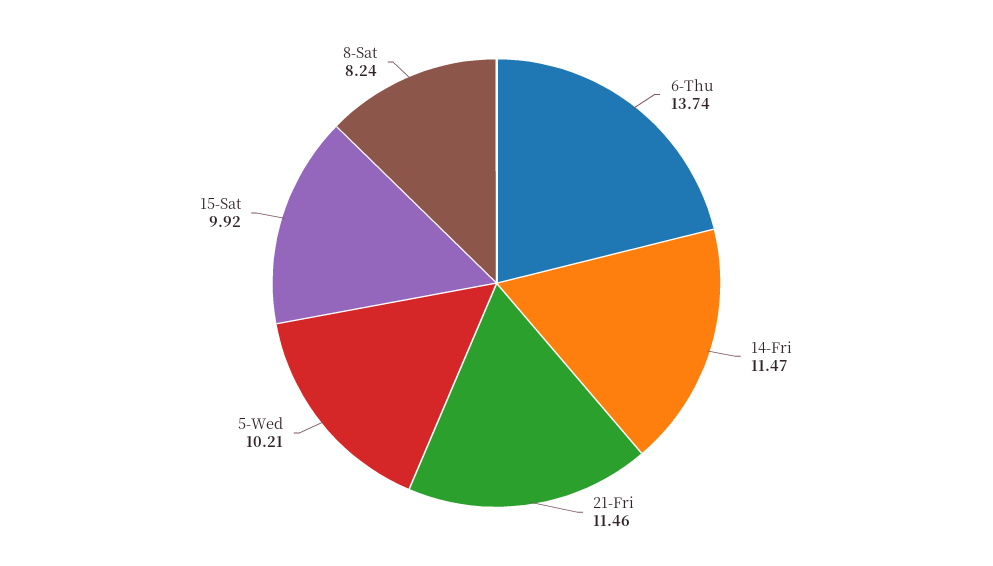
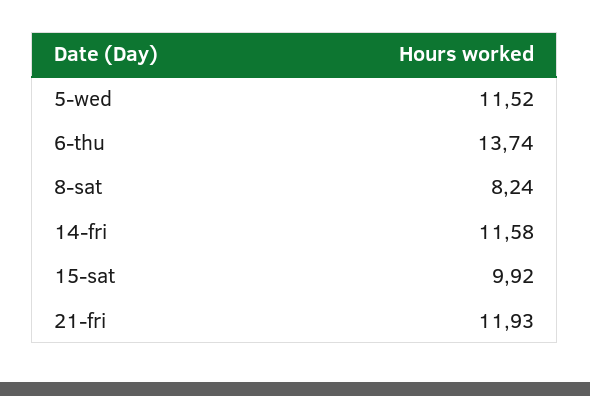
  {
    "6-Thu": 13.74,
-   "14-Fri": 11.47,
+   "14-Fri": 11.58,
-   "21-Fri": 11.46,
+   "21-Fri": 11.93,
-   "5-Wed": 10.21,
+   "5-Wed": 11.52,
    "15-Sat": 9.92,
    "8-Sat": 8.24
  }

